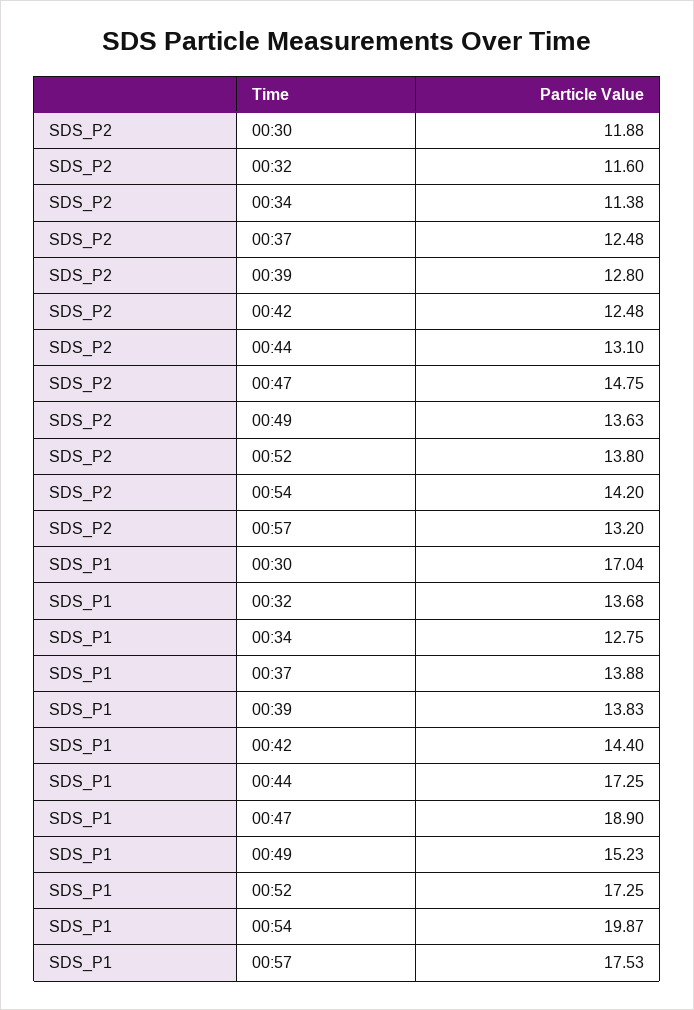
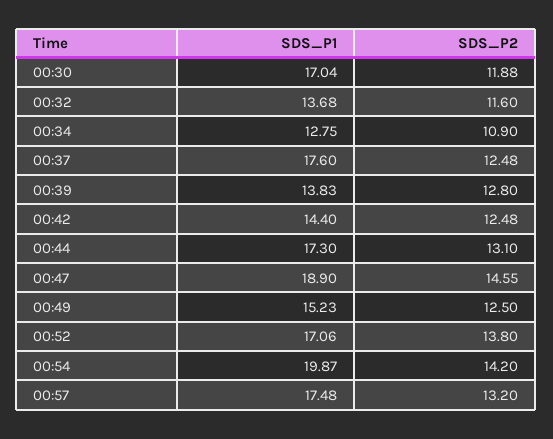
  {
    "SDS_P2": {
      "00:30": 11.88,
      "00:32": 11.6,
-     "00:34": 11.38,
+     "00:34": 10.9,
      "00:37": 12.48,
      "00:39": 12.8,
      "00:42": 12.48,
      "00:44": 13.1,
-     "00:47": 14.75,
+     "00:47": 14.55,
-     "00:49": 13.63,
+     "00:49": 12.5,
      "00:52": 13.8,
      "00:54": 14.2,
      "00:57": 13.2
    },
    "SDS_P1": {
      "00:30": 17.04,
      "00:32": 13.68,
      "00:34": 12.75,
-     "00:37": 13.88,
+     "00:37": 17.6,
      "00:39": 13.83,
      "00:42": 14.4,
-     "00:44": 17.25,
+     "00:44": 17.3,
      "00:47": 18.9,
      "00:49": 15.23,
-     "00:52": 17.25,
+     "00:52": 17.06,
      "00:54": 19.87,
-     "00:57": 17.53
+     "00:57": 17.48
    }
  }

